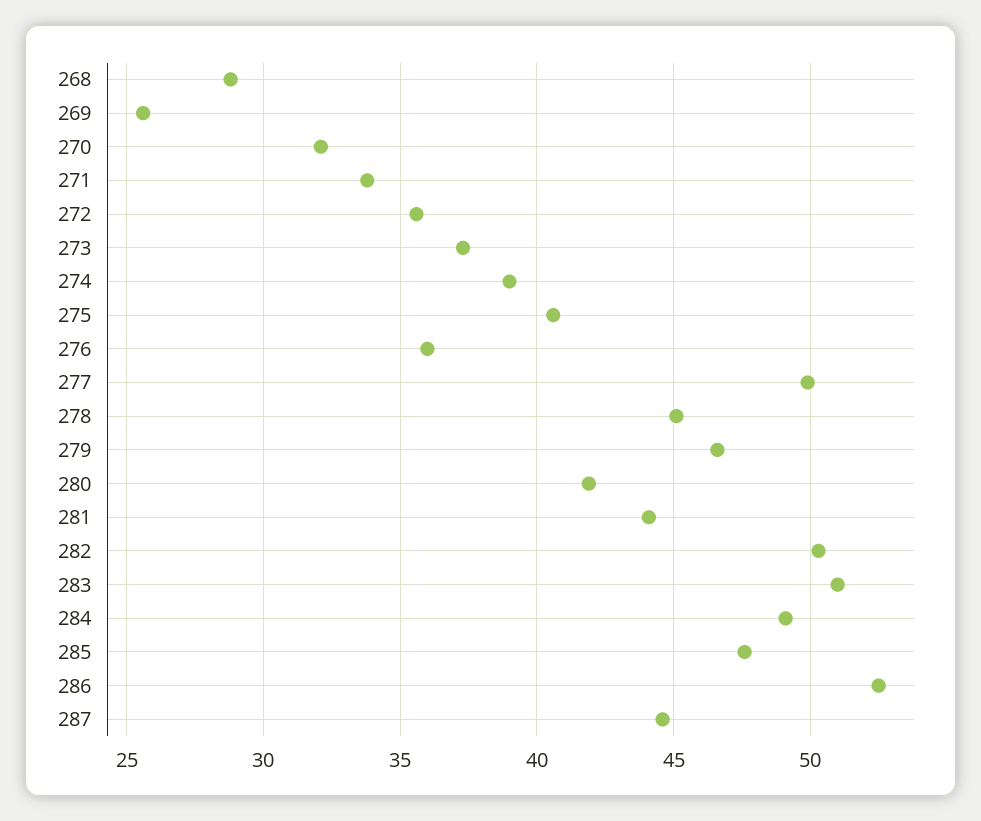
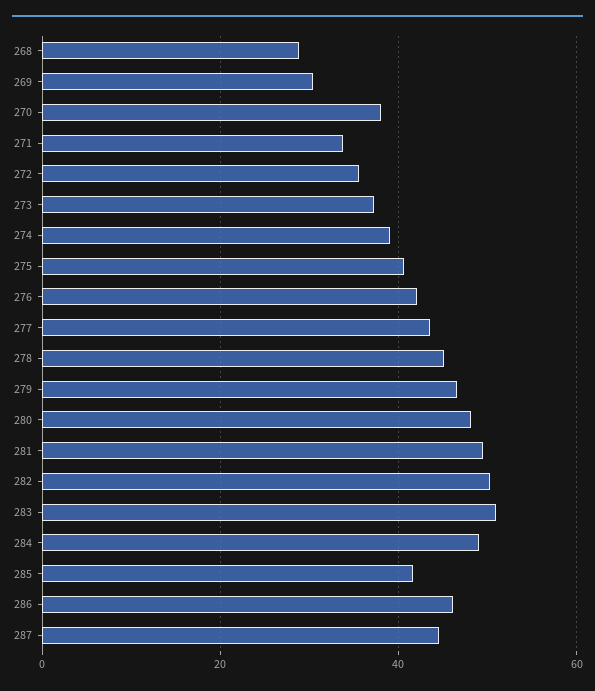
  {
    "268": 29,
-   "269": 25.5,
+   "269": 30,
-   "270": 32,
+   "270": 38,
    "271": 34,
    "272": 35.5,
    "273": 37.5,
    "274": 39,
    "275": 40.5,
-   "276": 36,
+   "276": 42,
-   "277": 50,
+   "277": 44,
    "278": 45,
    "279": 46.5,
-   "280": 42,
+   "280": 48,
-   "281": 44,
+   "281": 50,
    "282": 50.5,
    "283": 51,
    "284": 49,
-   "285": 47.5,
+   "285": 42,
-   "286": 52.5,
+   "286": 46,
    "287": 44.5
  }

